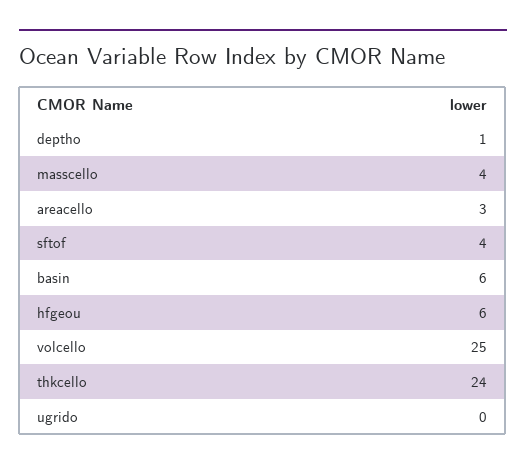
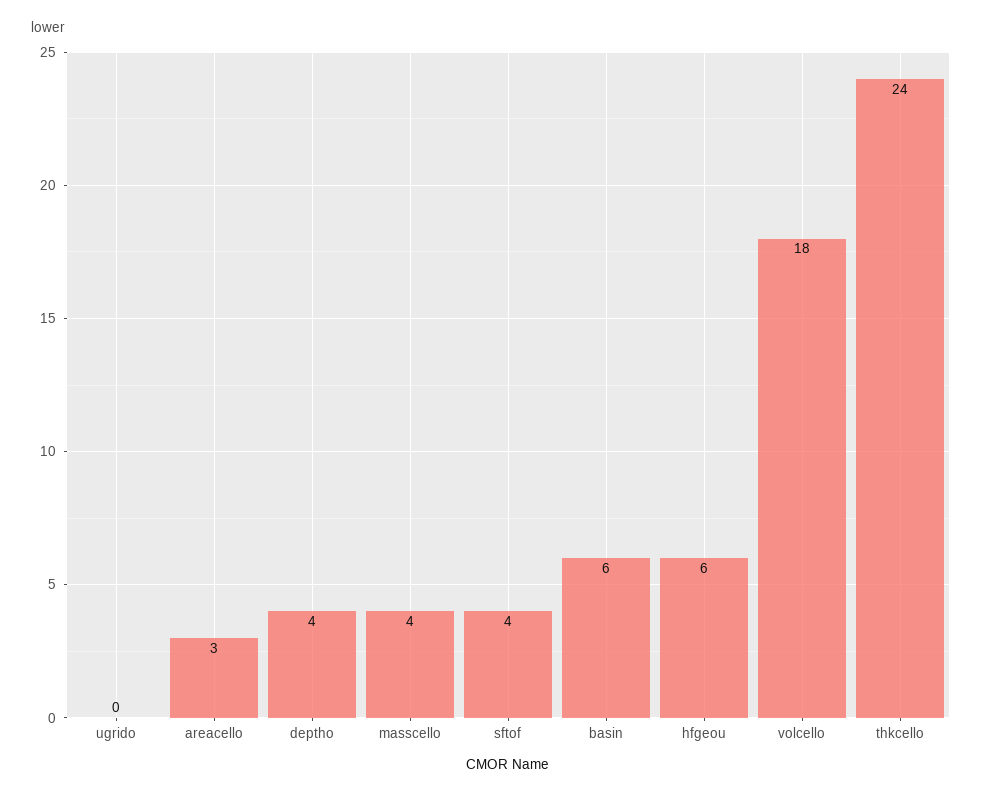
  {
-   "deptho": 1,
+   "deptho": 4,
    "masscello": 4,
    "areacello": 3,
    "sftof": 4,
    "basin": 6,
    "hfgeou": 6,
-   "volcello": 25,
+   "volcello": 18,
    "thkcello": 24,
    "ugrido": 0
  }

